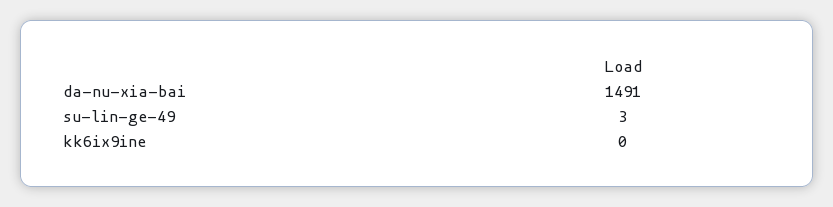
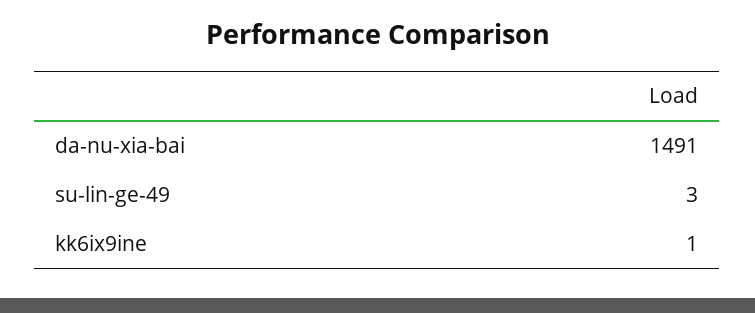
  {
    "da-nu-xia-bai": 1491,
    "su-lin-ge-49": 3,
-   "kk6ix9ine": 0
+   "kk6ix9ine": 1
  }

